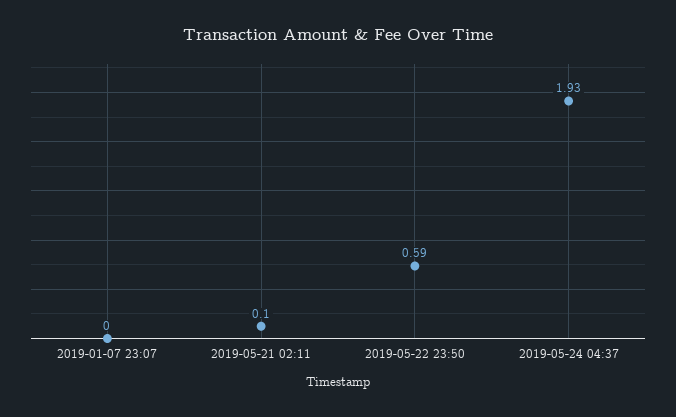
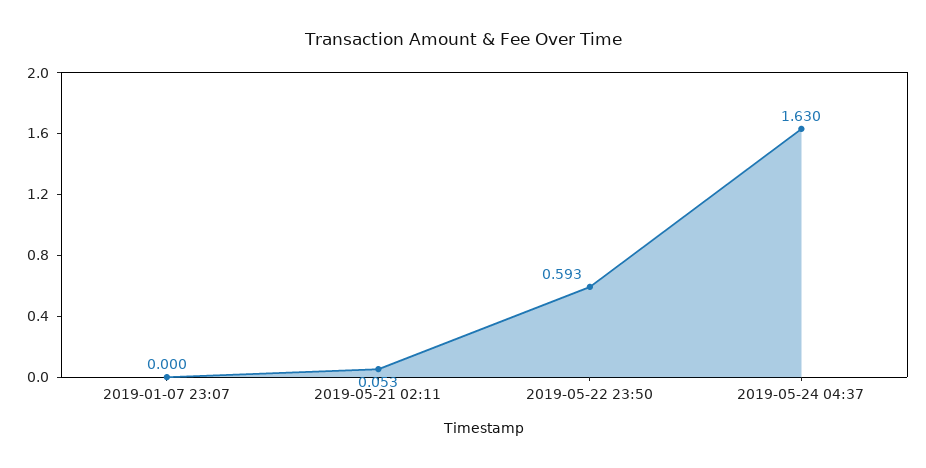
  {
    "2019-01-07 23:07": 0,
-   "2019-05-21 02:11": 0.1,
+   "2019-05-21 02:11": 0.053,
    "2019-05-22 23:50": 0.593,
-   "2019-05-24 04:37": 1.93
+   "2019-05-24 04:37": 1.63
  }

